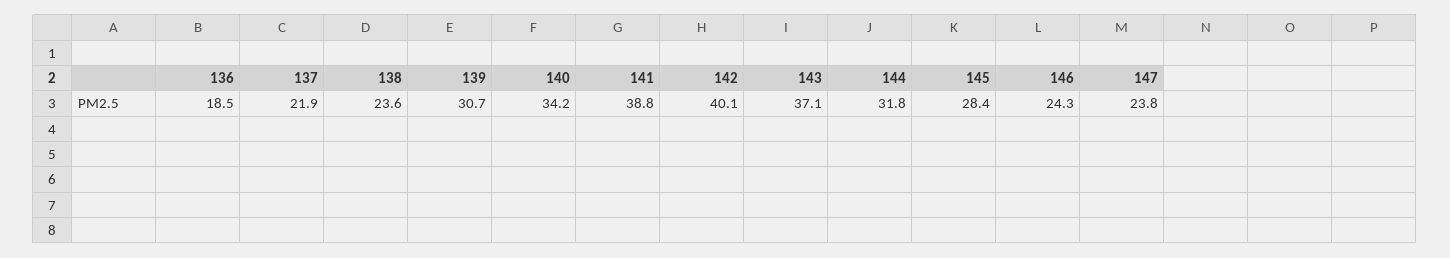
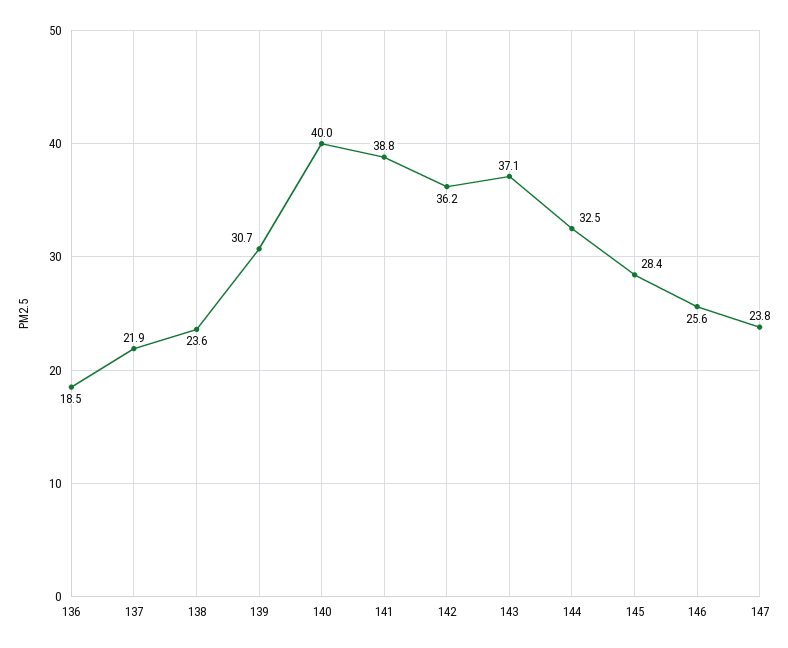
  {
    "136": 18.5,
    "137": 21.9,
    "138": 23.6,
    "139": 30.7,
-   "140": 34.2,
+   "140": 40,
    "141": 38.8,
-   "142": 40.1,
+   "142": 36.2,
    "143": 37.1,
-   "144": 31.8,
+   "144": 32.5,
    "145": 28.4,
-   "146": 24.3,
+   "146": 25.6,
    "147": 23.8
  }

